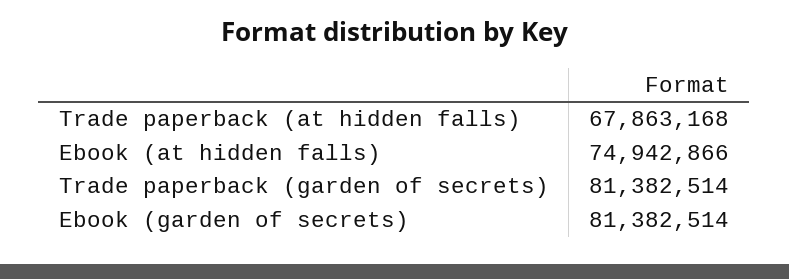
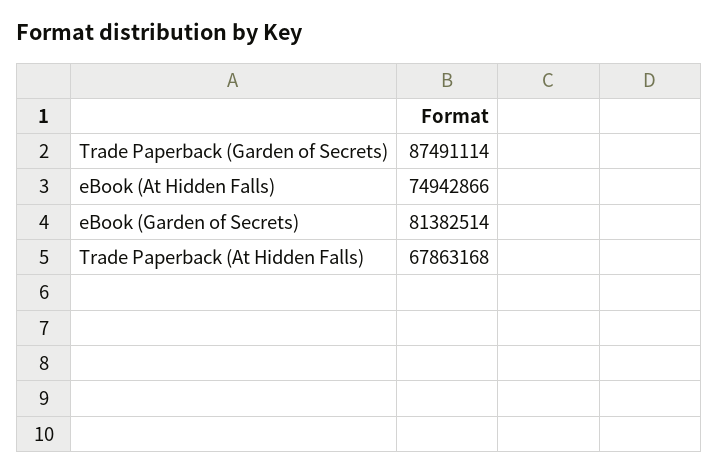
  {
    "Trade paperback (at hidden falls)": 67863168,
    "Ebook (at hidden falls)": 74942866,
-   "Trade paperback (garden of secrets)": 81382514,
+   "Trade paperback (garden of secrets)": 87491114,
    "Ebook (garden of secrets)": 81382514
  }

